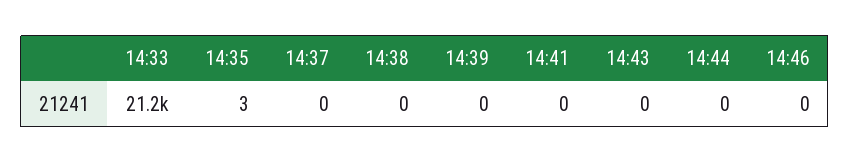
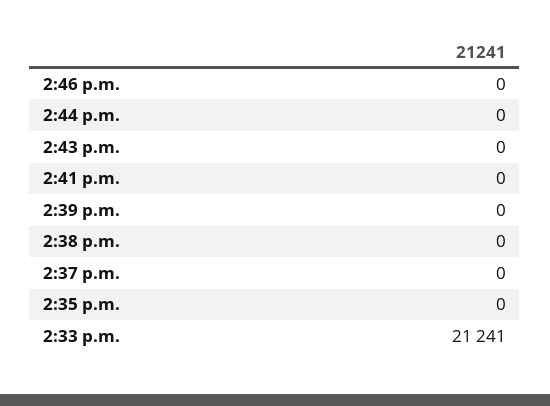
  {
    "14:33": 21241,
-   "14:35": 3,
+   "14:35": 0,
    "14:37": 0,
    "14:38": 0,
    "14:39": 0,
    "14:41": 0,
    "14:43": 0,
    "14:44": 0,
    "14:46": 0
  }

